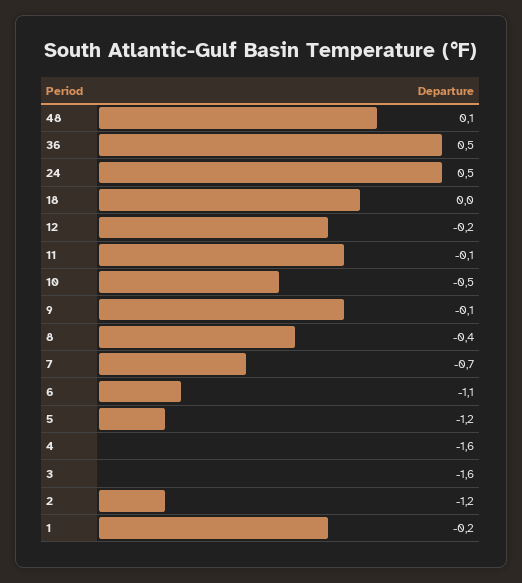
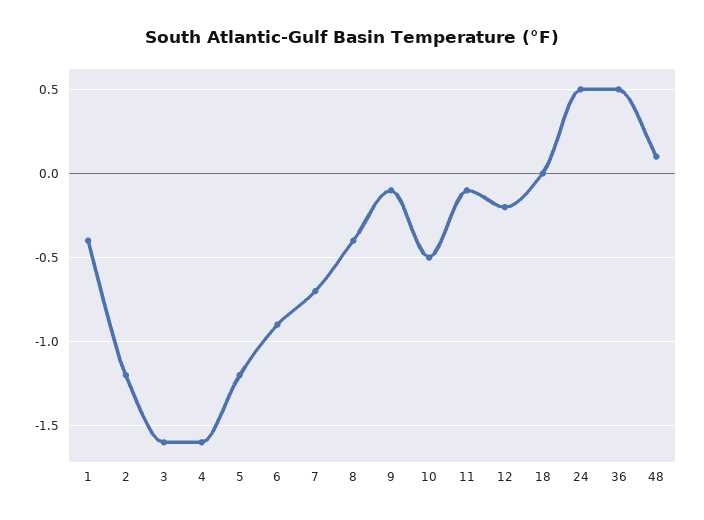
  {
    "48": 0.1,
    "36": 0.5,
    "24": 0.5,
    "18": 0,
    "12": -0.2,
    "11": -0.1,
    "10": -0.5,
    "9": -0.1,
    "8": -0.4,
    "7": -0.7,
-   "6": -1.1,
+   "6": -0.9,
    "5": -1.2,
    "4": -1.6,
    "3": -1.6,
    "2": -1.2,
-   "1": -0.2
+   "1": -0.4
  }

